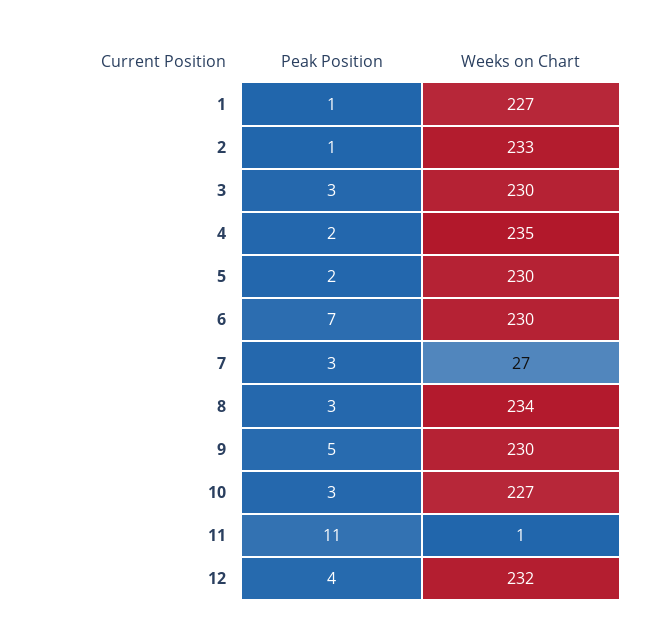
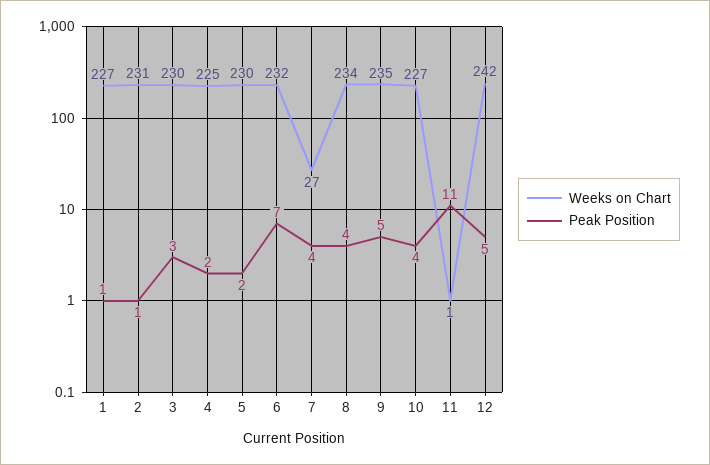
  {
    "Peak Position": {
      "1": 1,
      "2": 1,
      "3": 3,
      "4": 2,
      "5": 2,
      "6": 7,
-     "7": 3,
+     "7": 4,
-     "8": 3,
+     "8": 4,
      "9": 5,
-     "10": 3,
+     "10": 4,
      "11": 11,
-     "12": 4
+     "12": 5
    },
    "Weeks on Chart": {
      "1": 227,
-     "2": 233,
+     "2": 231,
      "3": 230,
-     "4": 235,
+     "4": 225,
      "5": 230,
-     "6": 230,
+     "6": 232,
      "7": 27,
      "8": 234,
-     "9": 230,
+     "9": 235,
      "10": 227,
      "11": 1,
-     "12": 232
+     "12": 242
    }
  }

